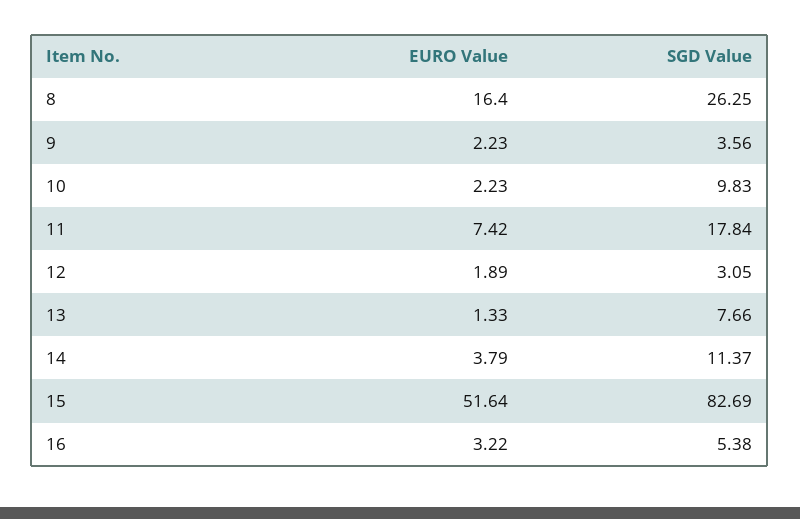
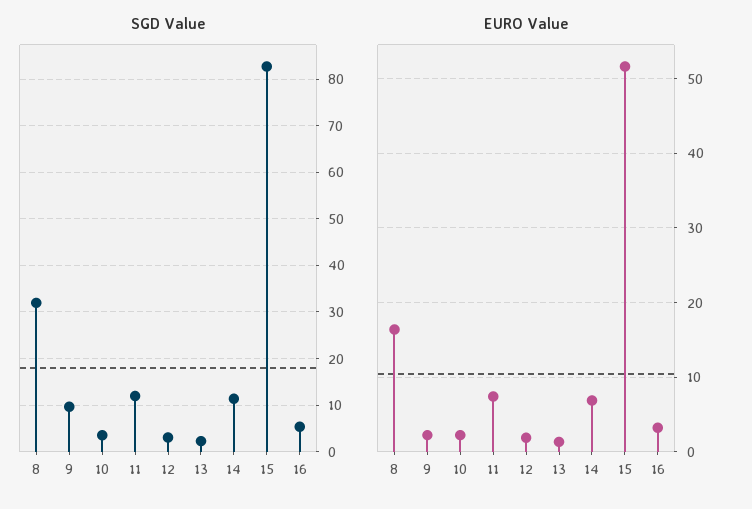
  {
    "EURO Value": {
      "8": 16.4,
      "9": 2.23,
      "10": 2.23,
      "11": 7.42,
      "12": 1.89,
      "13": 1.33,
-     "14": 3.79,
+     "14": 7,
      "15": 51.64,
      "16": 3.22
    },
    "SGD Value": {
-     "8": 26.25,
+     "8": 32,
-     "9": 3.56,
+     "9": 10,
-     "10": 9.83,
+     "10": 4,
-     "11": 17.84,
+     "11": 12,
      "12": 3.05,
-     "13": 7.66,
+     "13": 2,
      "14": 11.37,
      "15": 82.69,
      "16": 5.38
    }
  }

